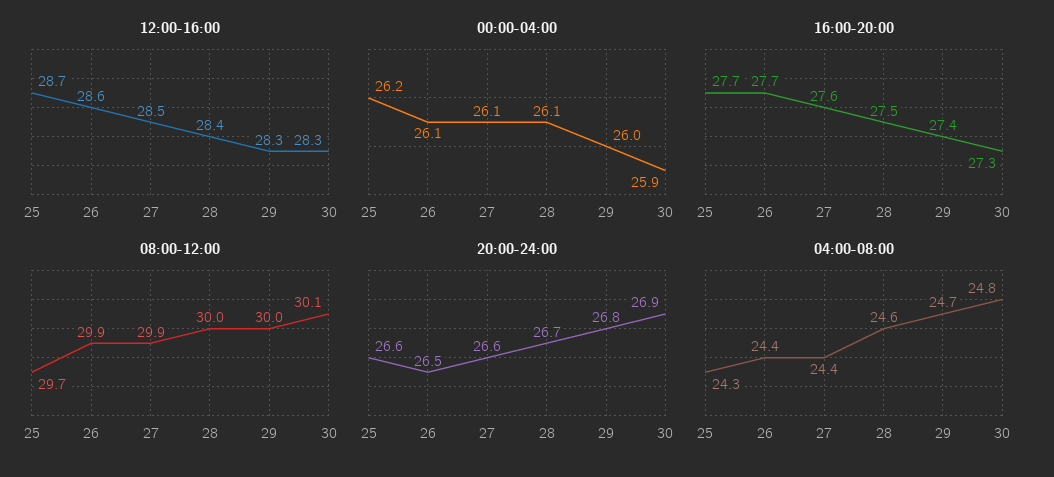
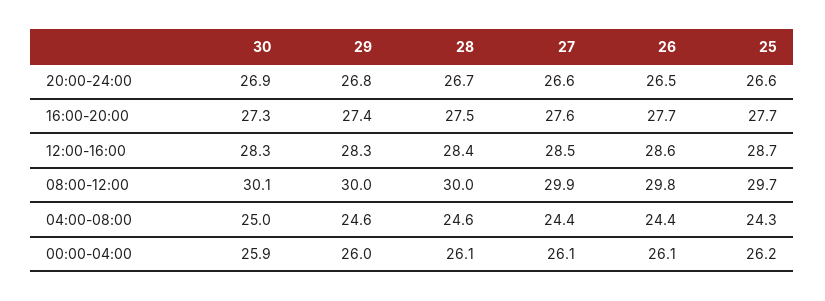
  {
    "12:00-16:00": {
      "25": 28.7,
      "26": 28.6,
      "27": 28.5,
      "28": 28.4,
      "29": 28.3,
      "30": 28.3
    },
    "00:00-04:00": {
      "25": 26.2,
      "26": 26.1,
      "27": 26.1,
      "28": 26.1,
      "29": 26,
      "30": 25.9
    },
    "16:00-20:00": {
      "25": 27.7,
      "26": 27.7,
      "27": 27.6,
      "28": 27.5,
      "29": 27.4,
      "30": 27.3
    },
    "08:00-12:00": {
      "25": 29.7,
-     "26": 29.9,
+     "26": 29.8,
      "27": 29.9,
      "28": 30,
      "29": 30,
      "30": 30.1
    },
    "20:00-24:00": {
      "25": 26.6,
      "26": 26.5,
      "27": 26.6,
      "28": 26.7,
      "29": 26.8,
      "30": 26.9
    },
    "04:00-08:00": {
      "25": 24.3,
      "26": 24.4,
      "27": 24.4,
      "28": 24.6,
-     "29": 24.7,
+     "29": 24.6,
-     "30": 24.8
+     "30": 25
    }
  }

